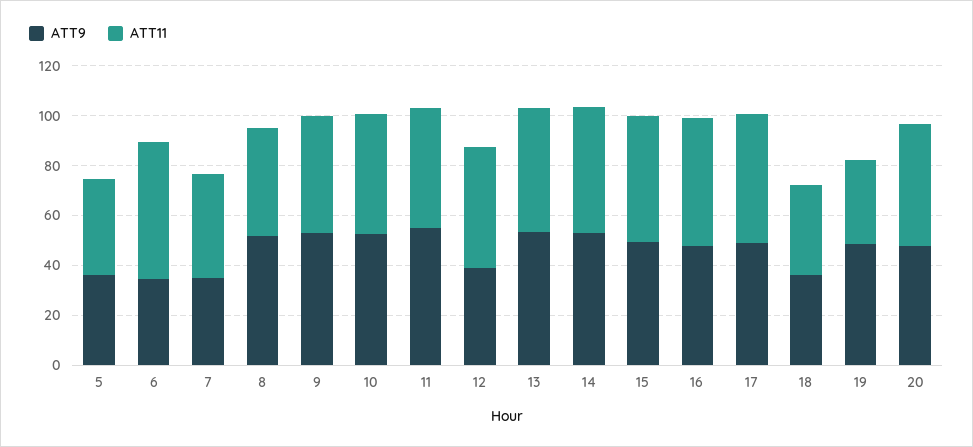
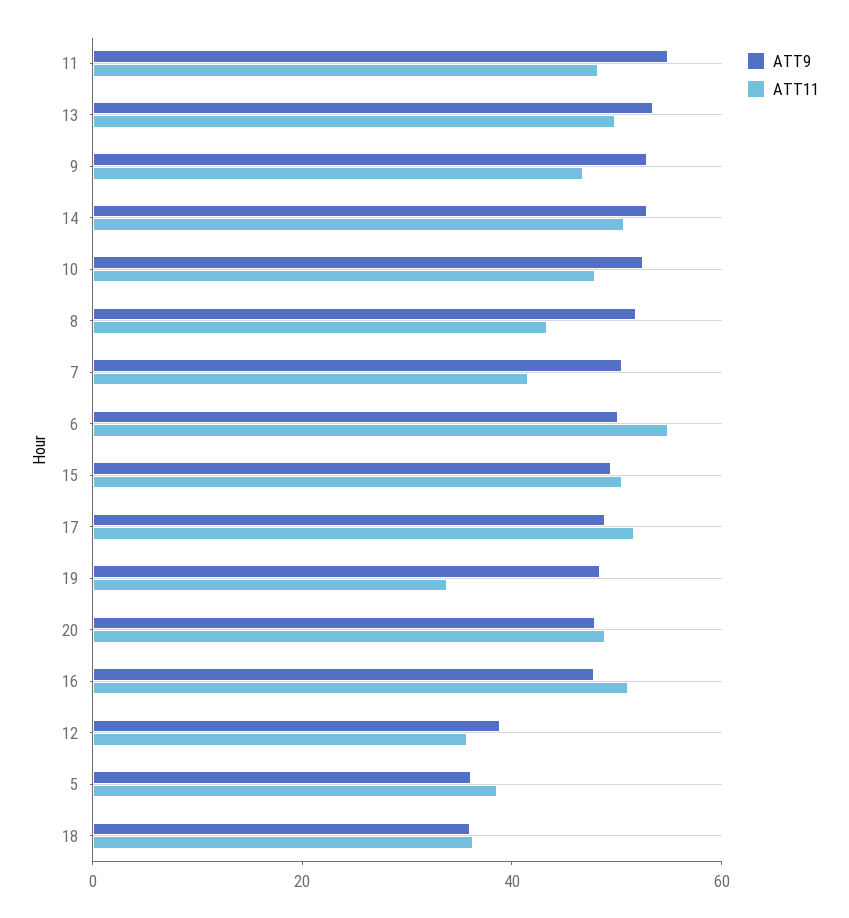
  {
    "ATT9": {
      "5": 35,
-     "6": 35,
+     "6": 50,
-     "7": 35,
+     "7": 50,
      "8": 50,
      "9": 55,
      "10": 55,
      "11": 55,
      "12": 40,
      "13": 55,
      "14": 55,
      "15": 50,
      "16": 50,
      "17": 50,
      "18": 35,
      "19": 50,
      "20": 50
    },
    "ATT11": {
      "5": 40,
      "6": 55,
      "7": 40,
      "8": 45,
      "9": 45,
      "10": 50,
      "11": 50,
-     "12": 50,
+     "12": 35,
      "13": 50,
      "14": 50,
      "15": 50,
      "16": 50,
      "17": 50,
      "18": 35,
      "19": 35,
      "20": 50
    }
  }

